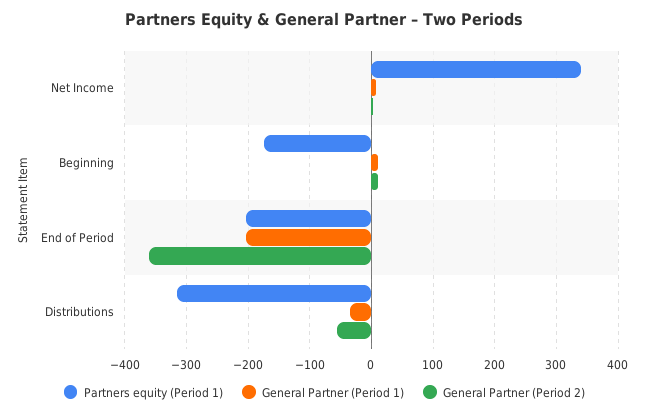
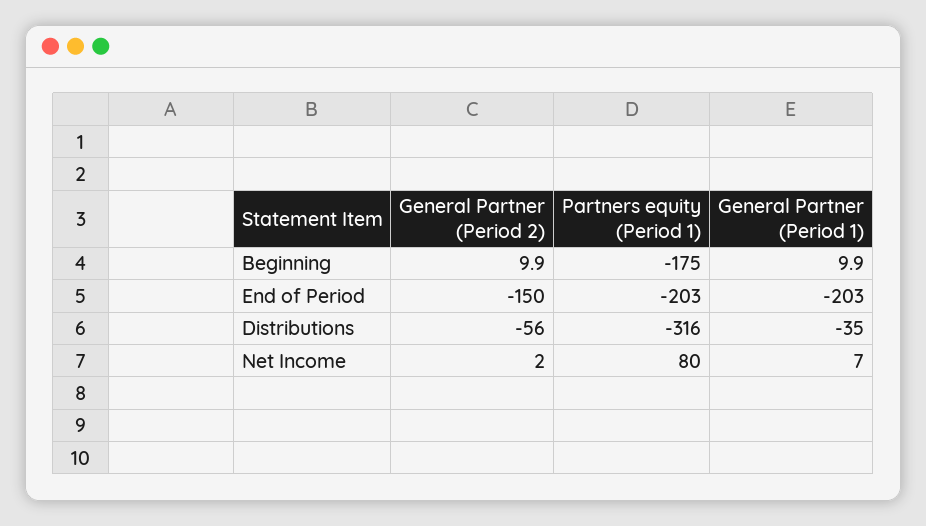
  {
    "Partners equity (Period 1)": {
-     "Net Income": 340,
+     "Net Income": 80,
      "Beginning": -175,
      "End of Period": -203,
      "Distributions": -316
    },
    "General Partner (Period 1)": {
      "Net Income": 7,
      "Beginning": 9.9,
      "End of Period": -203,
      "Distributions": -35
    },
    "General Partner (Period 2)": {
      "Net Income": 2,
      "Beginning": 9.9,
-     "End of Period": -360,
+     "End of Period": -150,
      "Distributions": -56
    }
  }

